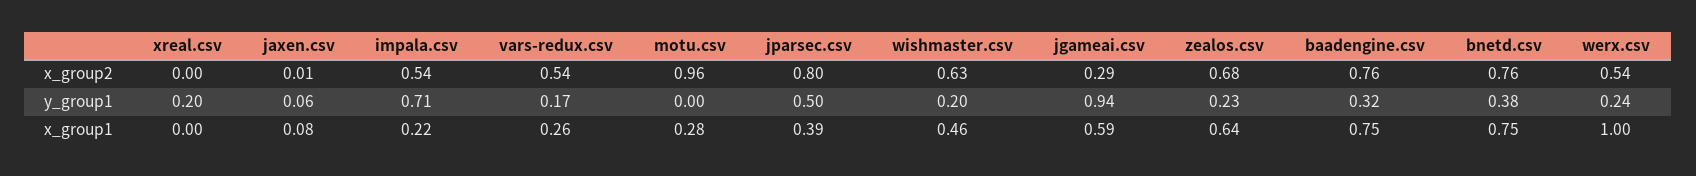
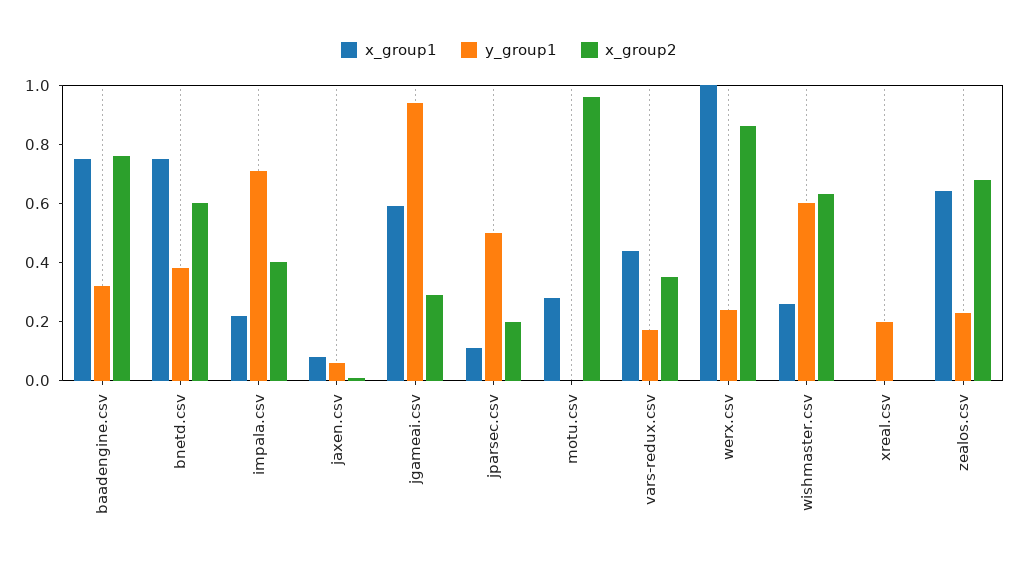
  {
    "x_group2": {
      "xreal.csv": 0,
      "jaxen.csv": 0.01,
-     "impala.csv": 0.54,
+     "impala.csv": 0.4,
-     "vars-redux.csv": 0.54,
+     "vars-redux.csv": 0.35,
      "motu.csv": 0.96,
-     "jparsec.csv": 0.8,
+     "jparsec.csv": 0.2,
      "wishmaster.csv": 0.63,
      "jgameai.csv": 0.29,
      "zealos.csv": 0.68,
      "baadengine.csv": 0.76,
-     "bnetd.csv": 0.76,
+     "bnetd.csv": 0.6,
-     "werx.csv": 0.54
+     "werx.csv": 0.85
    },
    "y_group1": {
      "xreal.csv": 0.2,
      "jaxen.csv": 0.06,
      "impala.csv": 0.71,
      "vars-redux.csv": 0.17,
      "motu.csv": 0,
      "jparsec.csv": 0.5,
-     "wishmaster.csv": 0.2,
+     "wishmaster.csv": 0.6,
      "jgameai.csv": 0.94,
      "zealos.csv": 0.23,
      "baadengine.csv": 0.32,
      "bnetd.csv": 0.38,
      "werx.csv": 0.24
    },
    "x_group1": {
      "xreal.csv": 0,
      "jaxen.csv": 0.08,
      "impala.csv": 0.22,
-     "vars-redux.csv": 0.26,
+     "vars-redux.csv": 0.45,
      "motu.csv": 0.28,
-     "jparsec.csv": 0.39,
+     "jparsec.csv": 0.1,
-     "wishmaster.csv": 0.46,
+     "wishmaster.csv": 0.25,
      "jgameai.csv": 0.59,
      "zealos.csv": 0.64,
      "baadengine.csv": 0.75,
      "bnetd.csv": 0.75,
      "werx.csv": 1
    }
  }

